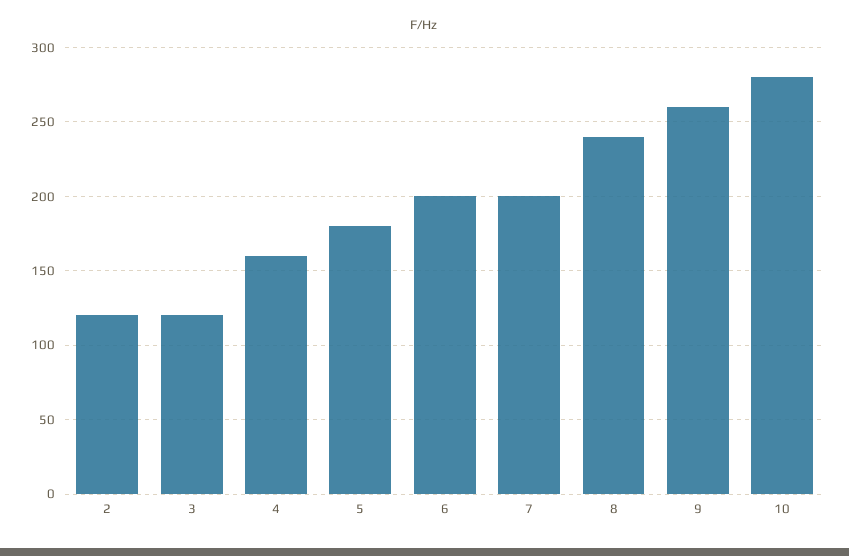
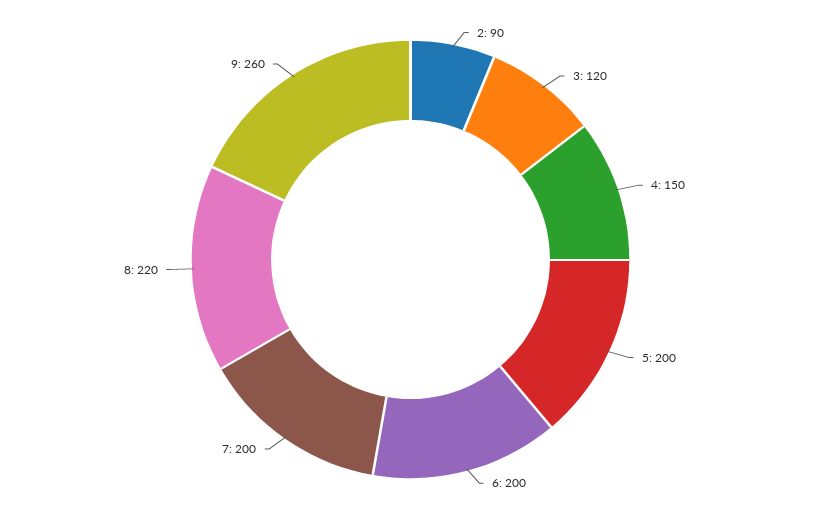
  {
-   "2": 120,
+   "2": 90,
    "3": 120,
-   "4": 160,
+   "4": 150,
-   "5": 180,
+   "5": 200,
    "6": 200,
    "7": 200,
-   "8": 240,
+   "8": 220,
-   "9": 260,
+   "9": 260
-   "10": 280
  }

